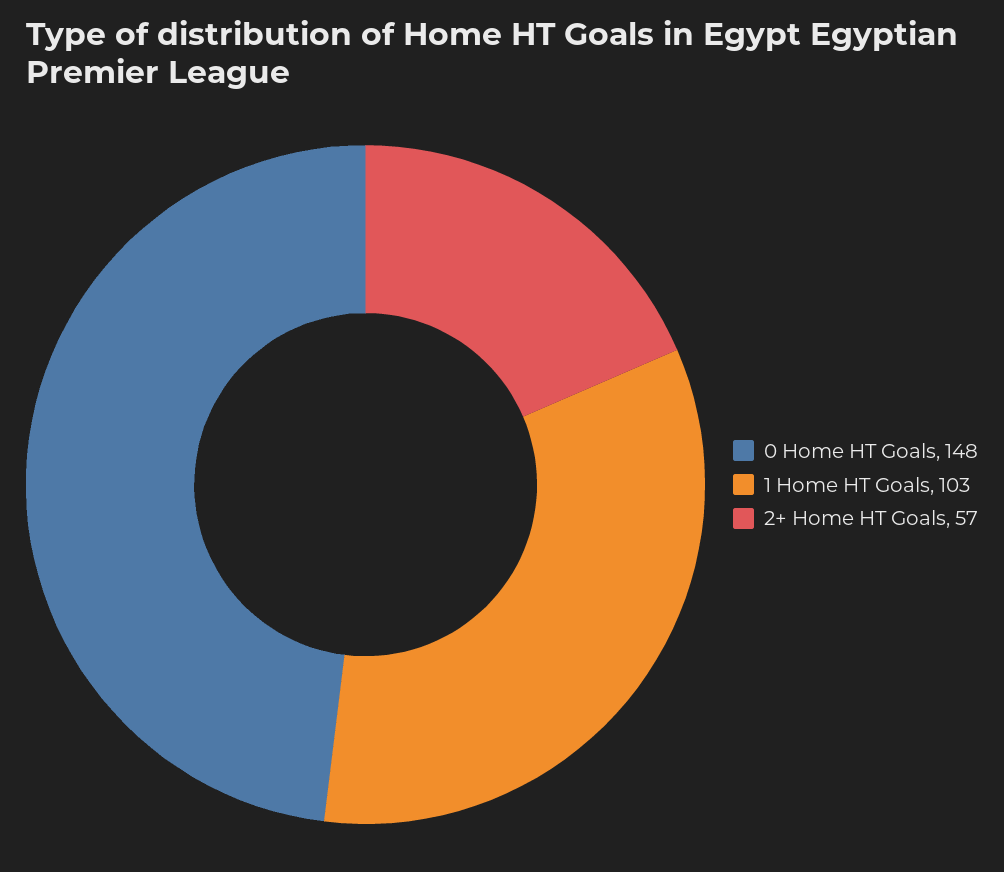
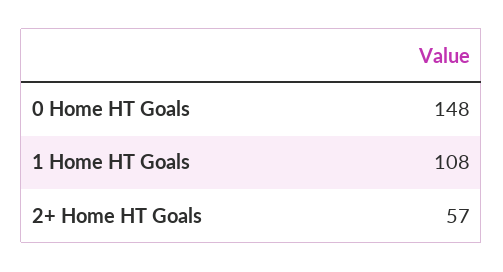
  {
    "0 Home HT Goals": 148,
-   "1 Home HT Goals": 103,
+   "1 Home HT Goals": 108,
    "2+ Home HT Goals": 57
  }

